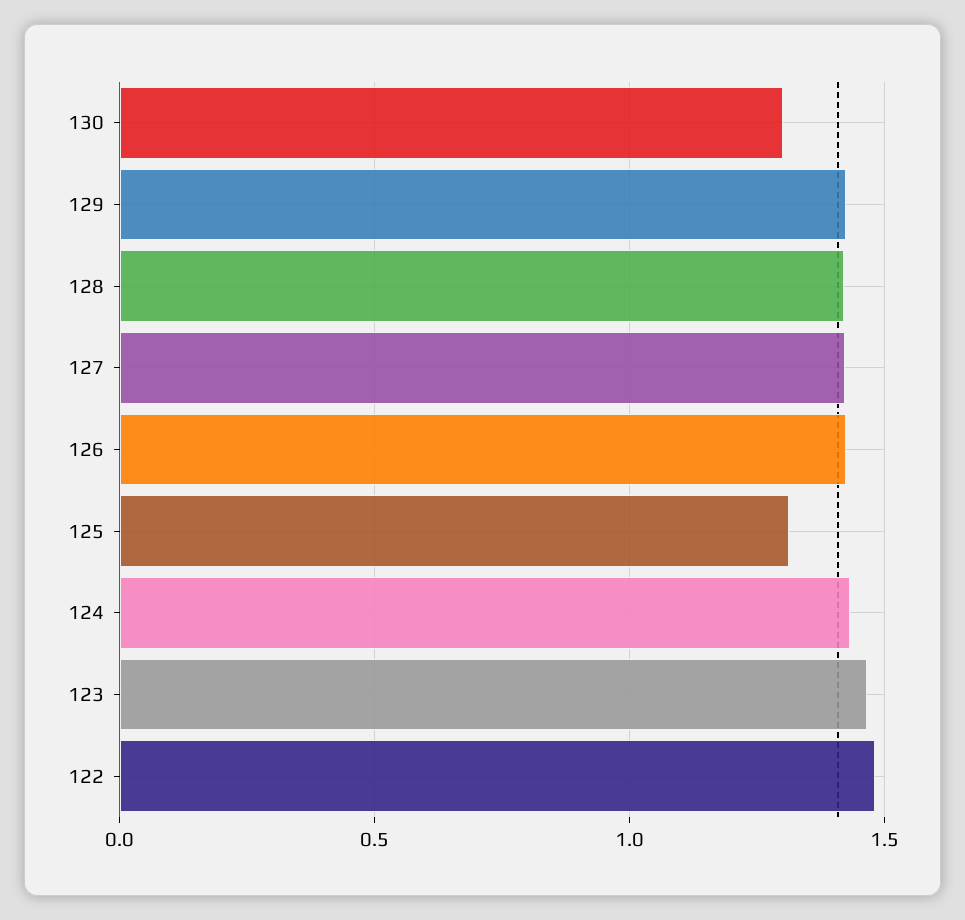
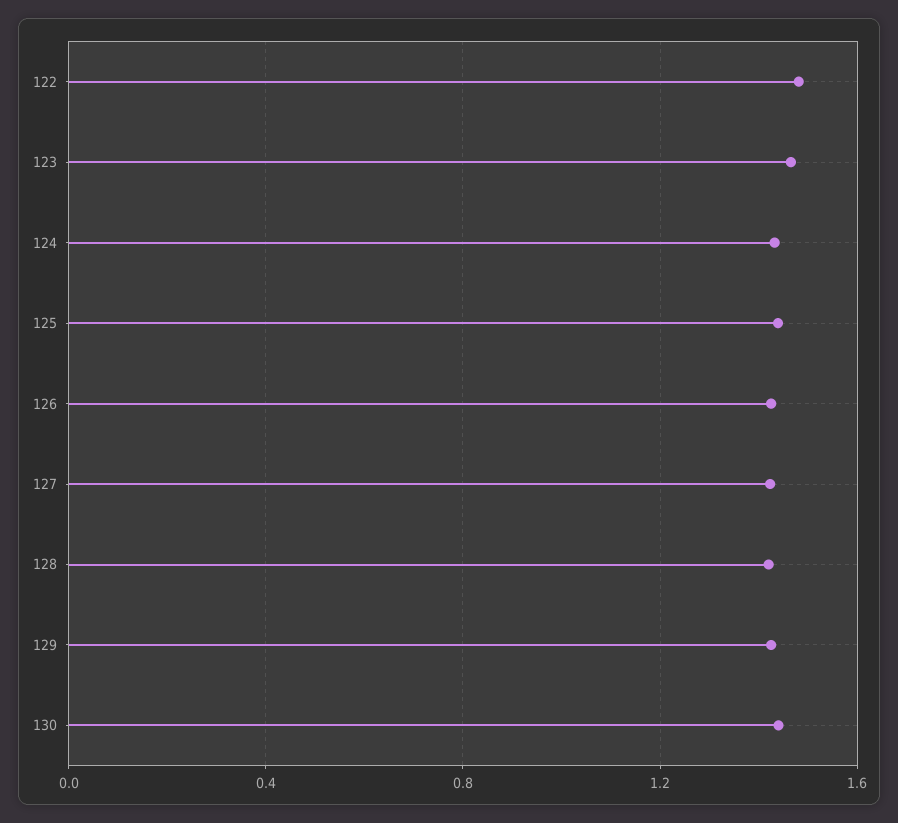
  {
-   "130": 1.3,
+   "130": 1.45,
    "129": 1.45,
    "128": 1.4,
    "127": 1.4,
    "126": 1.45,
-   "125": 1.3,
+   "125": 1.45,
    "124": 1.45,
    "123": 1.45,
    "122": 1.5
  }

